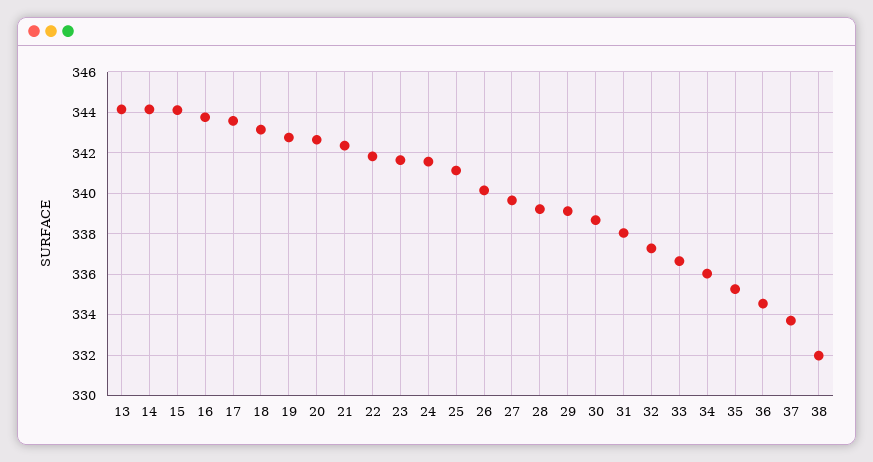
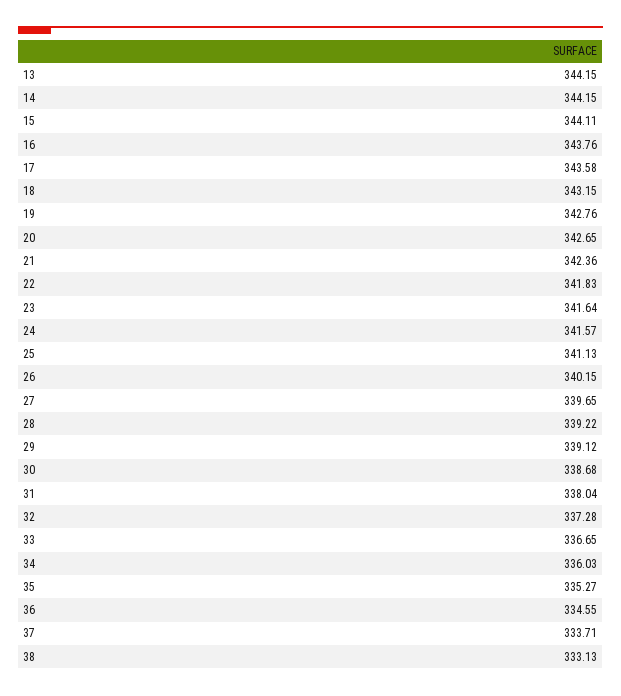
  {
    "13": 344.15,
    "14": 344.15,
    "15": 344.11,
    "16": 343.76,
    "17": 343.58,
    "18": 343.15,
    "19": 342.76,
    "20": 342.65,
    "21": 342.36,
    "22": 341.83,
    "23": 341.64,
    "24": 341.57,
    "25": 341.13,
    "26": 340.15,
    "27": 339.65,
    "28": 339.22,
    "29": 339.12,
    "30": 338.68,
    "31": 338.04,
    "32": 337.28,
    "33": 336.65,
    "34": 336.03,
    "35": 335.27,
    "36": 334.55,
    "37": 333.71,
-   "38": 332
+   "38": 333.13
  }

